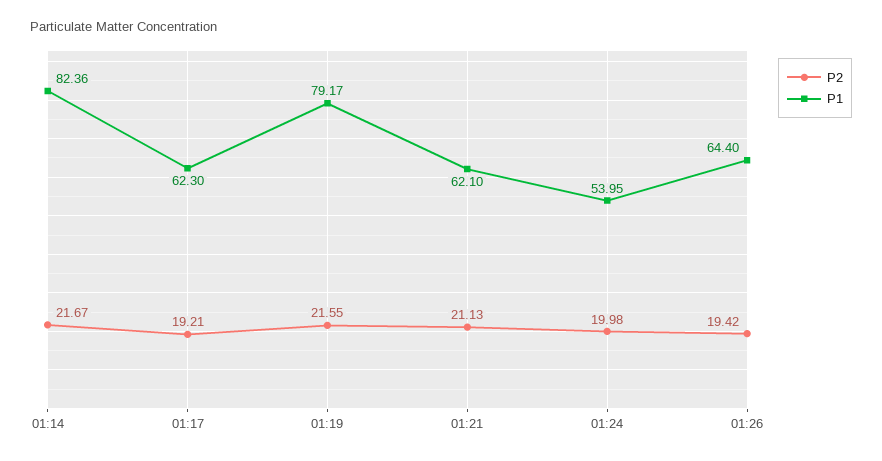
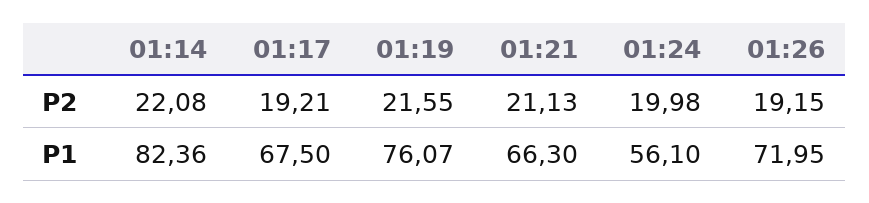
  {
    "P2": {
-     "01:14": 21.67,
+     "01:14": 22.08,
      "01:17": 19.21,
      "01:19": 21.55,
      "01:21": 21.13,
      "01:24": 19.98,
-     "01:26": 19.42
+     "01:26": 19.15
    },
    "P1": {
      "01:14": 82.36,
-     "01:17": 62.3,
+     "01:17": 67.5,
-     "01:19": 79.17,
+     "01:19": 76.07,
-     "01:21": 62.1,
+     "01:21": 66.3,
-     "01:24": 53.95,
+     "01:24": 56.1,
-     "01:26": 64.4
+     "01:26": 71.95
    }
  }

